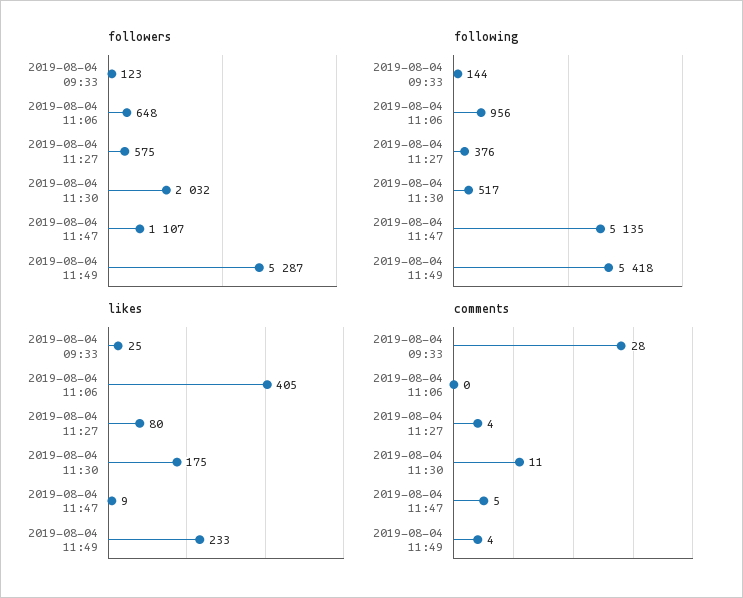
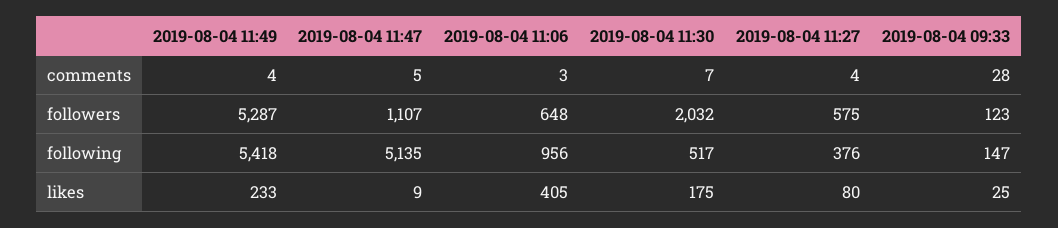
  {
    "followers": {
      "2019-08-04 09:33": 123,
      "2019-08-04 11:06": 648,
      "2019-08-04 11:27": 575,
      "2019-08-04 11:30": 2032,
      "2019-08-04 11:47": 1107,
      "2019-08-04 11:49": 5287
    },
    "following": {
-     "2019-08-04 09:33": 144,
+     "2019-08-04 09:33": 147,
      "2019-08-04 11:06": 956,
      "2019-08-04 11:27": 376,
      "2019-08-04 11:30": 517,
      "2019-08-04 11:47": 5135,
      "2019-08-04 11:49": 5418
    },
    "likes": {
      "2019-08-04 09:33": 25,
      "2019-08-04 11:06": 405,
      "2019-08-04 11:27": 80,
      "2019-08-04 11:30": 175,
      "2019-08-04 11:47": 9,
      "2019-08-04 11:49": 233
    },
    "comments": {
      "2019-08-04 09:33": 28,
-     "2019-08-04 11:06": 0,
+     "2019-08-04 11:06": 3,
      "2019-08-04 11:27": 4,
-     "2019-08-04 11:30": 11,
+     "2019-08-04 11:30": 7,
      "2019-08-04 11:47": 5,
      "2019-08-04 11:49": 4
    }
  }

